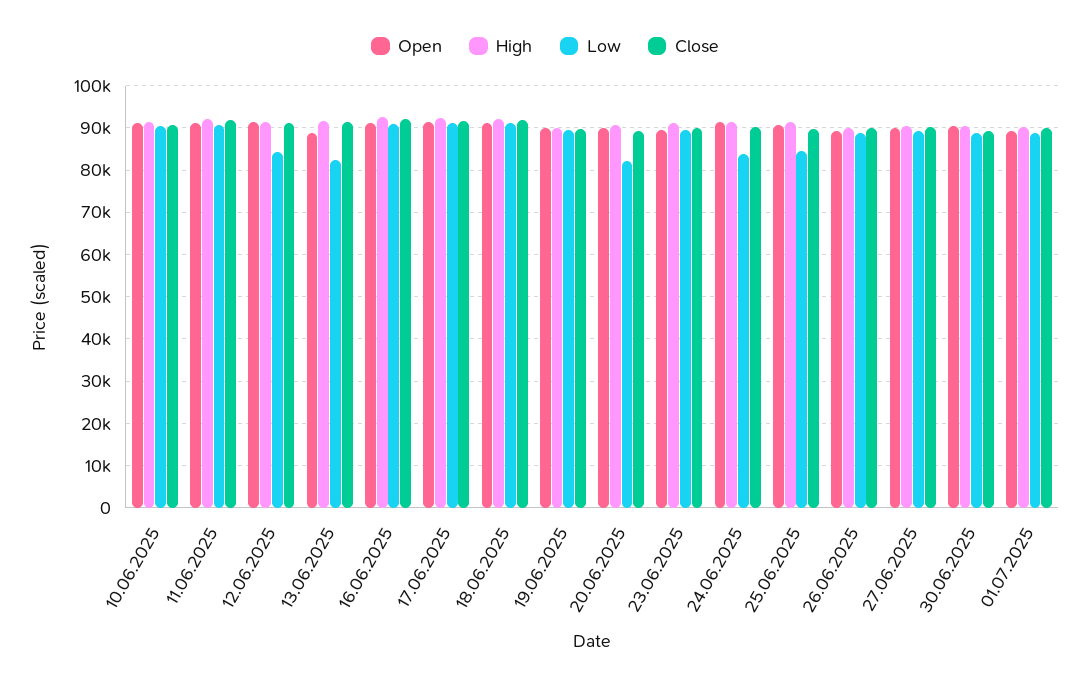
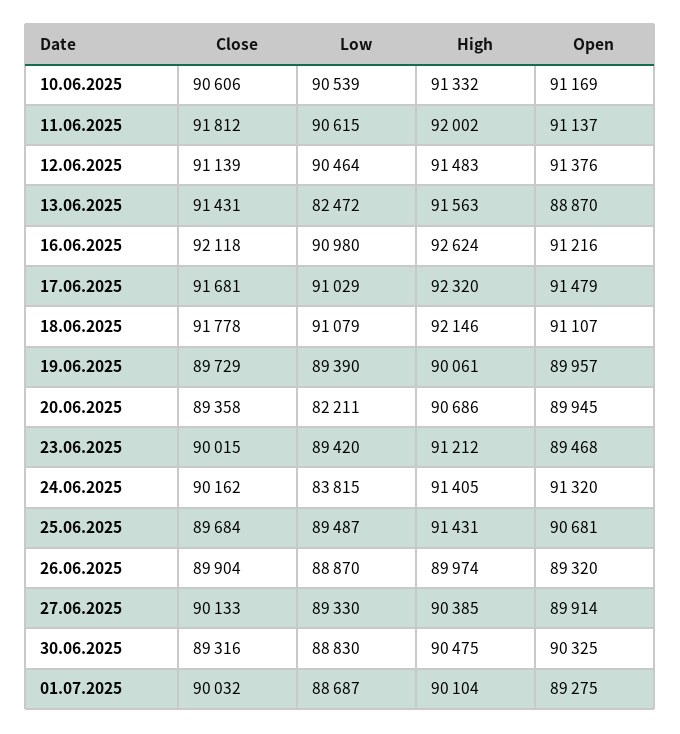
  {
    "Open": {
      "10.06.2025": 91169,
      "11.06.2025": 91137,
      "12.06.2025": 91376,
      "13.06.2025": 88870,
      "16.06.2025": 91216,
      "17.06.2025": 91479,
      "18.06.2025": 91107,
      "19.06.2025": 89957,
      "20.06.2025": 89945,
      "23.06.2025": 89468,
      "24.06.2025": 91320,
      "25.06.2025": 90681,
      "26.06.2025": 89320,
      "27.06.2025": 89914,
      "30.06.2025": 90325,
      "01.07.2025": 89275
    },
    "High": {
      "10.06.2025": 91332,
      "11.06.2025": 92002,
      "12.06.2025": 91483,
      "13.06.2025": 91563,
      "16.06.2025": 92624,
      "17.06.2025": 92320,
      "18.06.2025": 92146,
      "19.06.2025": 90061,
      "20.06.2025": 90686,
      "23.06.2025": 91212,
      "24.06.2025": 91405,
      "25.06.2025": 91431,
      "26.06.2025": 89974,
      "27.06.2025": 90385,
      "30.06.2025": 90475,
      "01.07.2025": 90104
    },
    "Low": {
      "10.06.2025": 90539,
      "11.06.2025": 90615,
-     "12.06.2025": 84000,
+     "12.06.2025": 90464,
      "13.06.2025": 82472,
      "16.06.2025": 90980,
      "17.06.2025": 91029,
      "18.06.2025": 91079,
      "19.06.2025": 89390,
      "20.06.2025": 82211,
      "23.06.2025": 89420,
      "24.06.2025": 83815,
-     "25.06.2025": 84000,
+     "25.06.2025": 89487,
      "26.06.2025": 88870,
      "27.06.2025": 89330,
      "30.06.2025": 88830,
      "01.07.2025": 88687
    },
    "Close": {
      "10.06.2025": 90606,
      "11.06.2025": 91812,
      "12.06.2025": 91139,
      "13.06.2025": 91431,
      "16.06.2025": 92118,
      "17.06.2025": 91681,
      "18.06.2025": 91778,
      "19.06.2025": 89729,
      "20.06.2025": 89358,
      "23.06.2025": 90015,
      "24.06.2025": 90162,
      "25.06.2025": 89684,
      "26.06.2025": 89904,
      "27.06.2025": 90133,
      "30.06.2025": 89316,
      "01.07.2025": 90032
    }
  }

